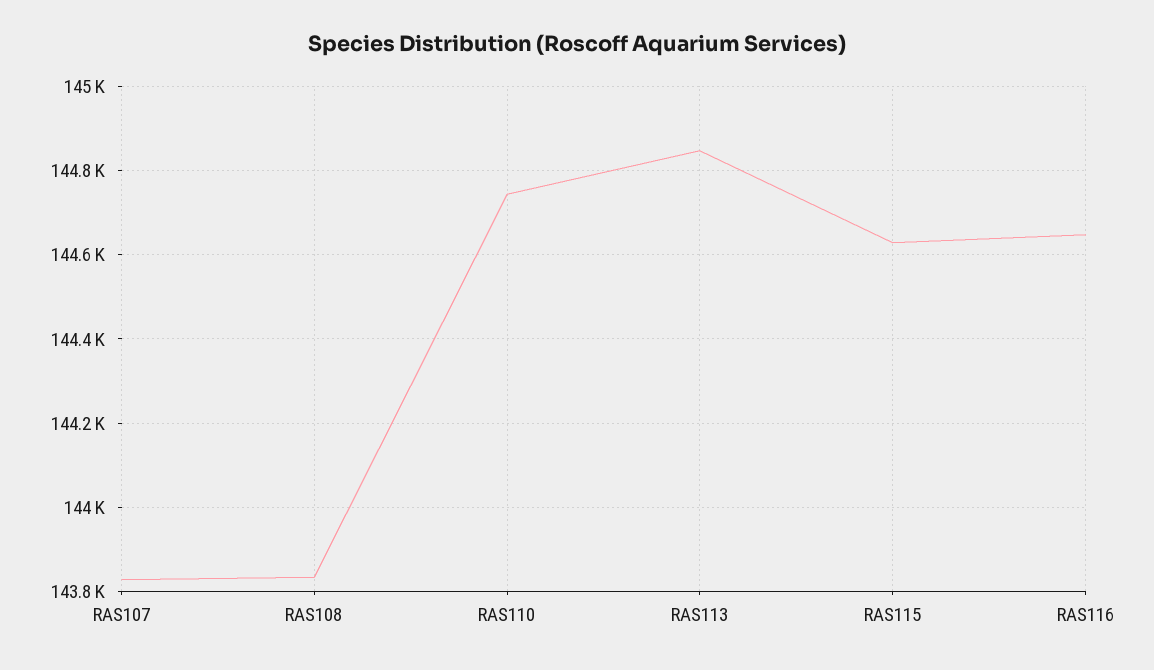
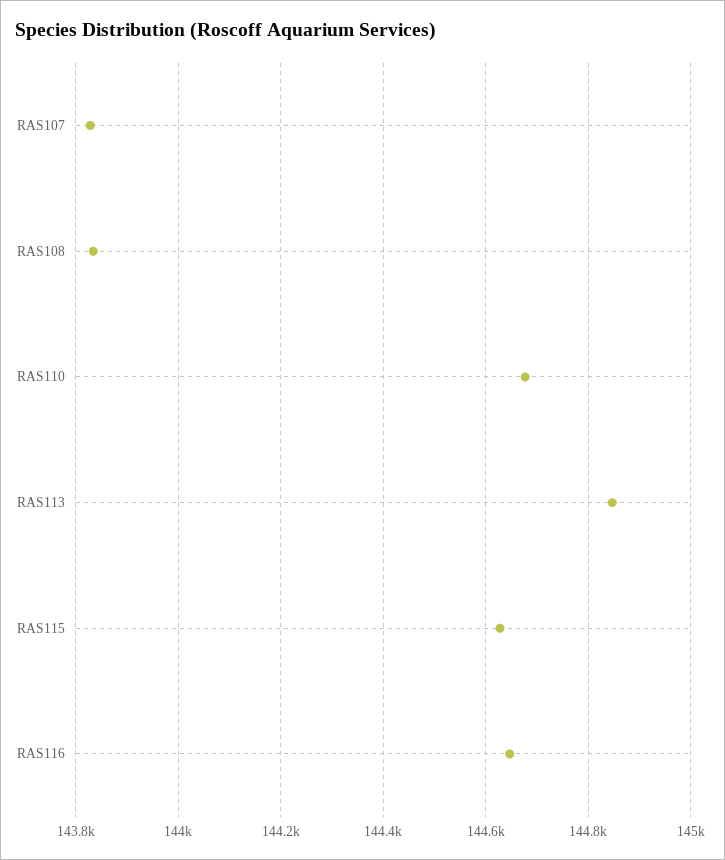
  {
    "RAS107": 143820,
    "RAS108": 143840,
-   "RAS110": 144740,
+   "RAS110": 144680,
    "RAS113": 144840,
    "RAS115": 144620,
    "RAS116": 144640
  }

